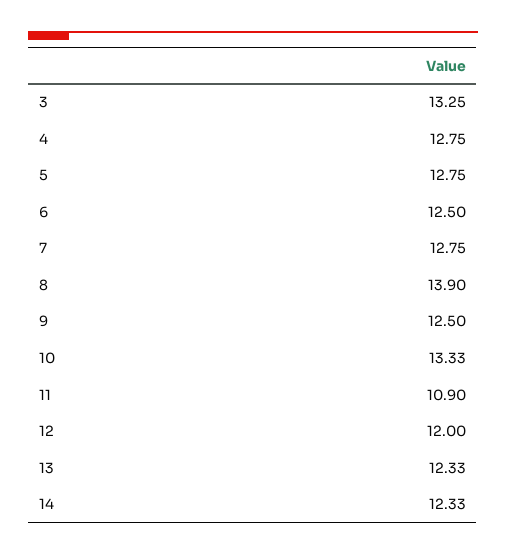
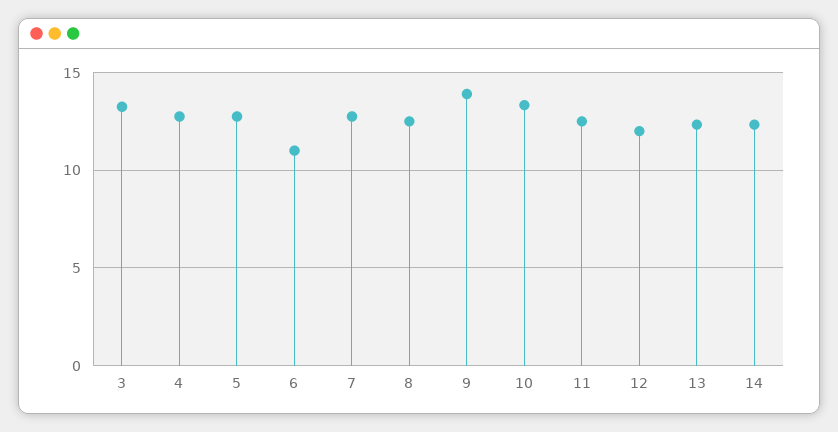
  {
    "3": 13.25,
    "4": 12.75,
    "5": 12.75,
-   "6": 12.5,
+   "6": 11,
    "7": 12.75,
-   "8": 13.9,
+   "8": 12.5,
-   "9": 12.5,
+   "9": 14,
    "10": 13.33,
-   "11": 10.9,
+   "11": 12.5,
    "12": 12,
    "13": 12.33,
    "14": 12.33
  }

